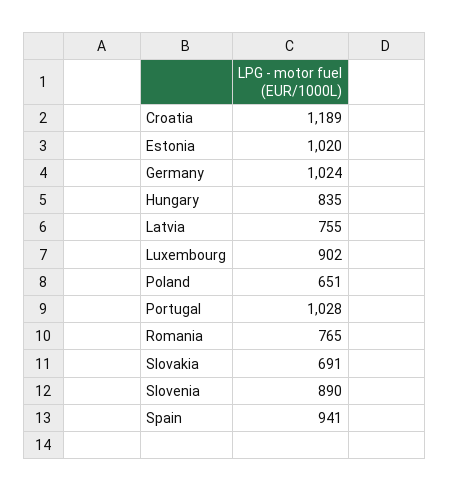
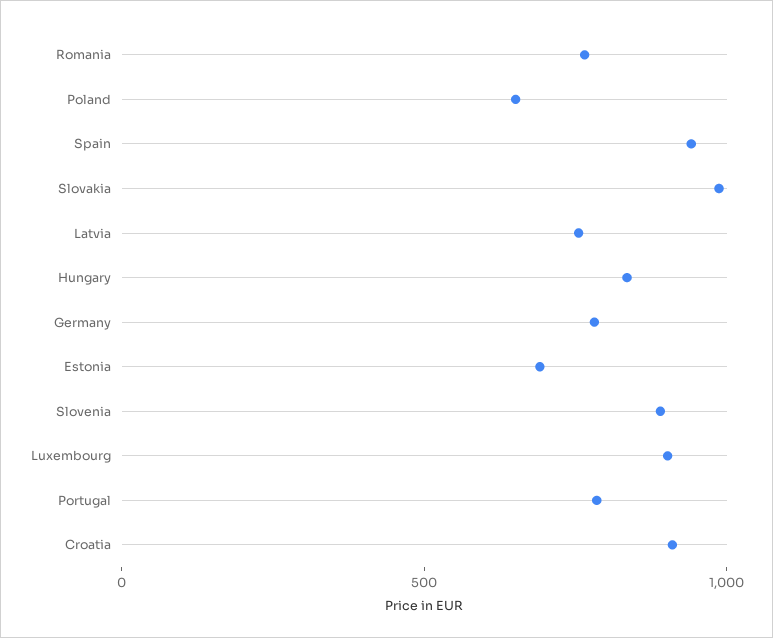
  {
-   "Croatia": 1189,
+   "Croatia": 900,
-   "Estonia": 1020,
+   "Estonia": 700,
-   "Germany": 1024,
+   "Germany": 800,
    "Hungary": 835,
    "Latvia": 755,
    "Luxembourg": 902,
    "Poland": 651,
-   "Portugal": 1028,
+   "Portugal": 800,
    "Romania": 765,
-   "Slovakia": 691,
+   "Slovakia": 1000,
    "Slovenia": 890,
    "Spain": 941
  }

